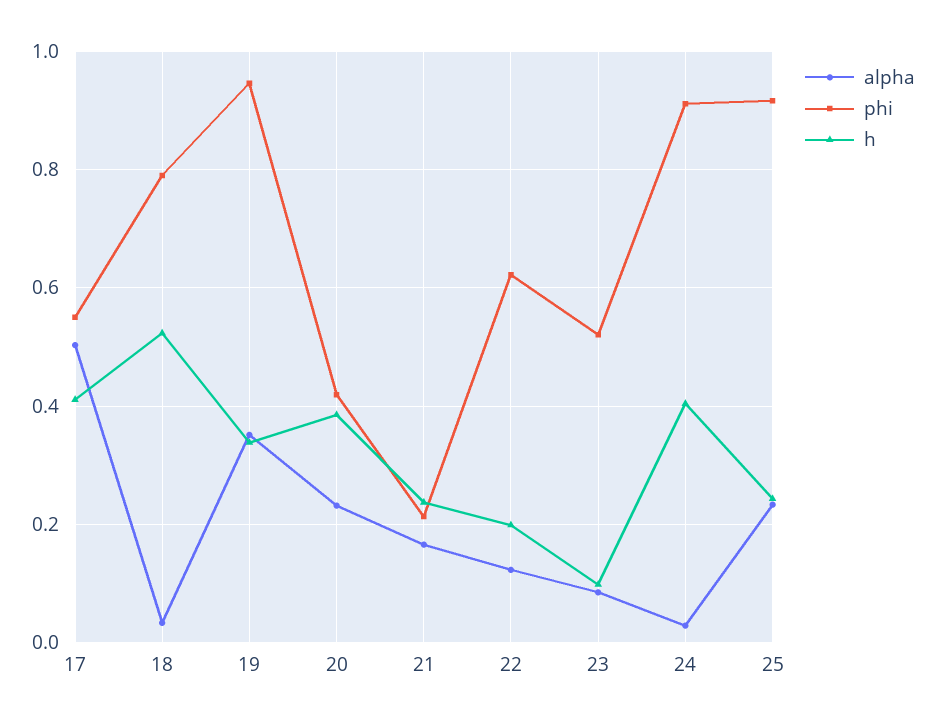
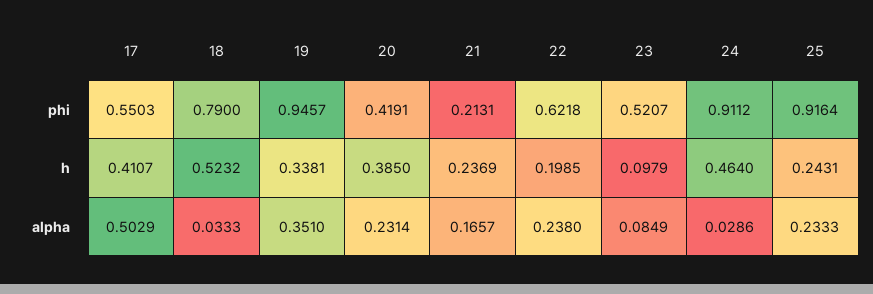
  {
    "alpha": {
      "17": 0.5029,
      "18": 0.0333,
      "19": 0.351,
      "20": 0.2314,
      "21": 0.1657,
-     "22": 0.12,
+     "22": 0.238,
      "23": 0.0849,
      "24": 0.0286,
      "25": 0.2333
    },
    "phi": {
      "17": 0.5503,
      "18": 0.79,
      "19": 0.9457,
      "20": 0.4191,
      "21": 0.2131,
      "22": 0.6218,
      "23": 0.5207,
      "24": 0.9112,
      "25": 0.9164
    },
    "h": {
      "17": 0.4107,
      "18": 0.5232,
      "19": 0.3381,
      "20": 0.385,
      "21": 0.2369,
      "22": 0.1985,
      "23": 0.0979,
-     "24": 0.4,
+     "24": 0.464,
      "25": 0.2431
    }
  }

